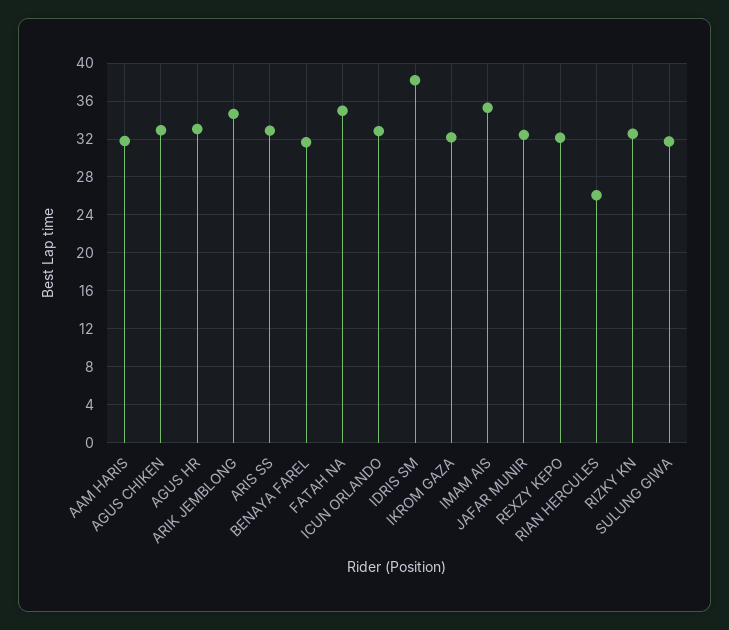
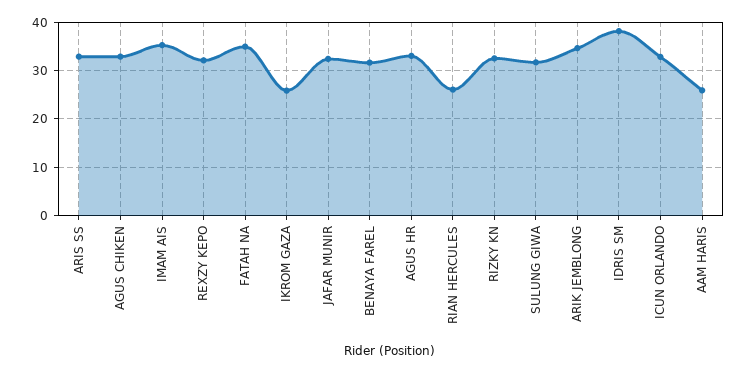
  {
-   "AAM HARIS": 32,
+   "AAM HARIS": 26,
    "AGUS CHIKEN": 33,
    "AGUS HR": 33,
    "ARIK JEMBLONG": 35,
    "ARIS SS": 33,
    "BENAYA FAREL": 32,
    "FATAH NA": 35,
    "ICUN ORLANDO": 33,
    "IDRIS SM": 38,
-   "IKROM GAZA": 32,
+   "IKROM GAZA": 26,
    "IMAM AIS": 35,
    "JAFAR MUNIR": 32,
    "REXZY KEPO": 32,
    "RIAN HERCULES": 26,
    "RIZKY KN": 33,
    "SULUNG GIWA": 32
  }

